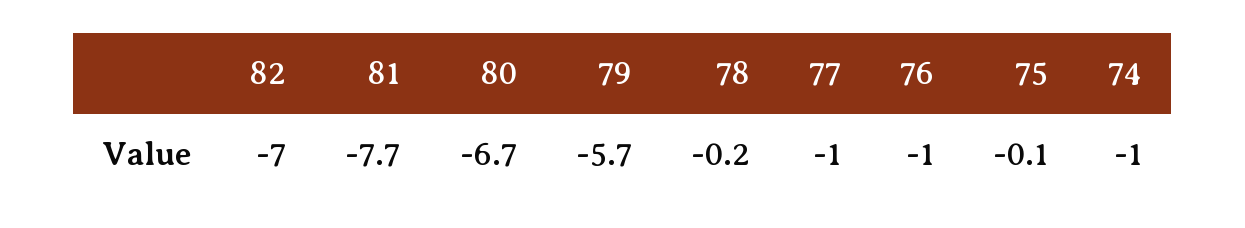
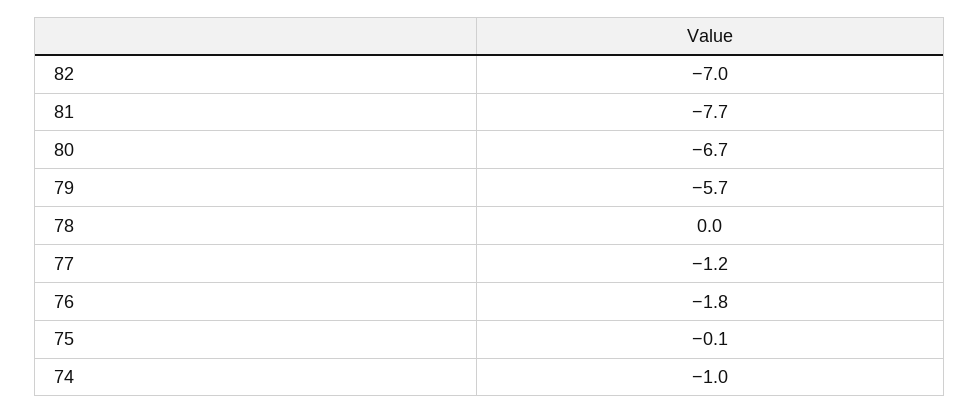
  {
    "82": -7,
    "81": -7.7,
    "80": -6.7,
    "79": -5.7,
-   "78": -0.2,
+   "78": 0,
-   "77": -1,
+   "77": -1.2,
-   "76": -1,
+   "76": -1.8,
    "75": -0.1,
    "74": -1
  }

